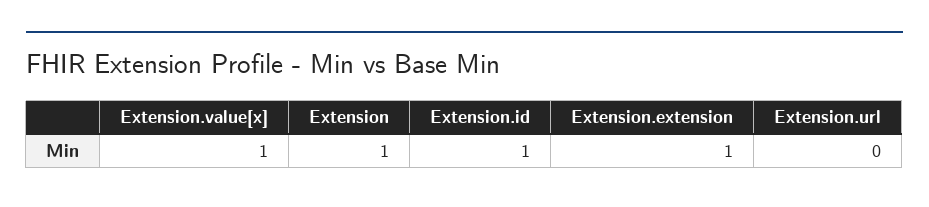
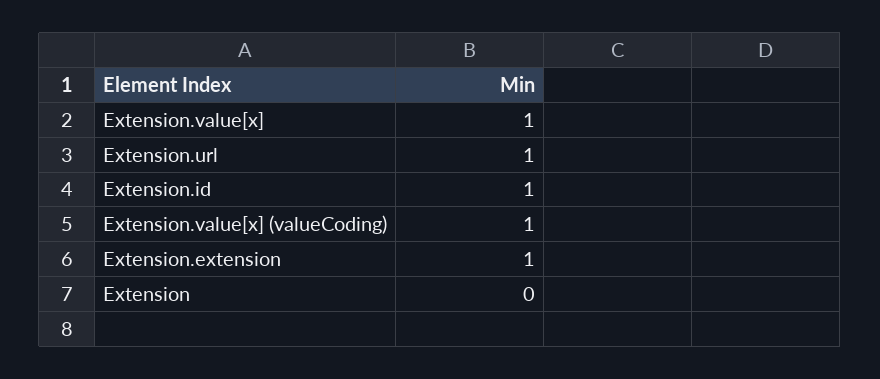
  {
    "Extension.value[x]": 1,
-   "Extension": 1,
+   "Extension": 0,
    "Extension.id": 1,
    "Extension.extension": 1,
-   "Extension.url": 0
+   "Extension.url": 1,
+   "Extension.value[x] (valueCoding)": 1
  }

